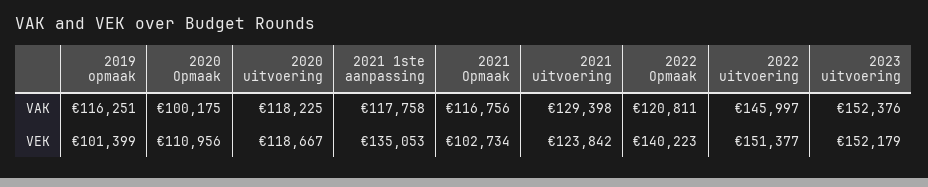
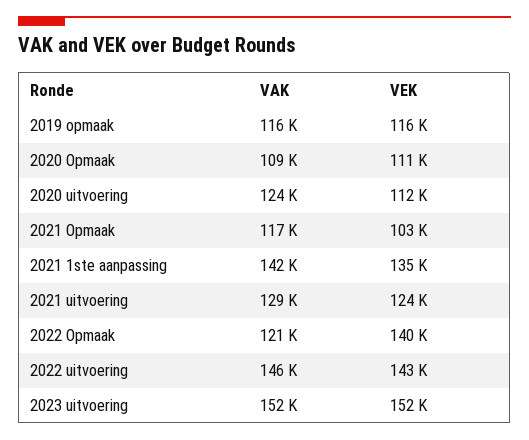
  {
    "2019 opmaak": {
      "VAK": 116251,
-     "VEK": 101399
+     "VEK": 116000
    },
    "2020 Opmaak": {
-     "VAK": 100175,
+     "VAK": 109000,
      "VEK": 110956
    },
    "2020 uitvoering": {
-     "VAK": 118225,
+     "VAK": 124000,
-     "VEK": 118667
+     "VEK": 112000
    },
    "2021 1ste aanpassing": {
-     "VAK": 117758,
+     "VAK": 142000,
      "VEK": 135053
    },
    "2021 Opmaak": {
      "VAK": 116756,
      "VEK": 102734
    },
    "2021 uitvoering": {
      "VAK": 129398,
      "VEK": 123842
    },
    "2022 Opmaak": {
      "VAK": 120811,
      "VEK": 140223
    },
    "2022 uitvoering": {
      "VAK": 145997,
-     "VEK": 151377
+     "VEK": 143000
    },
    "2023 uitvoering": {
      "VAK": 152376,
      "VEK": 152179
    }
  }

